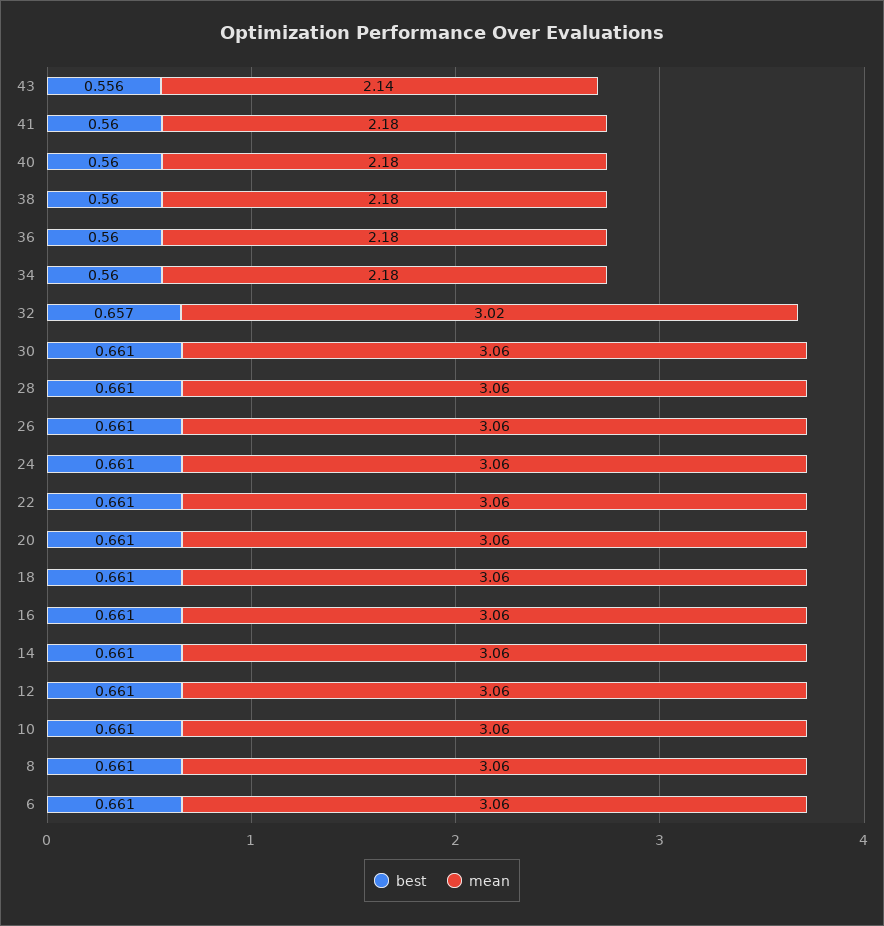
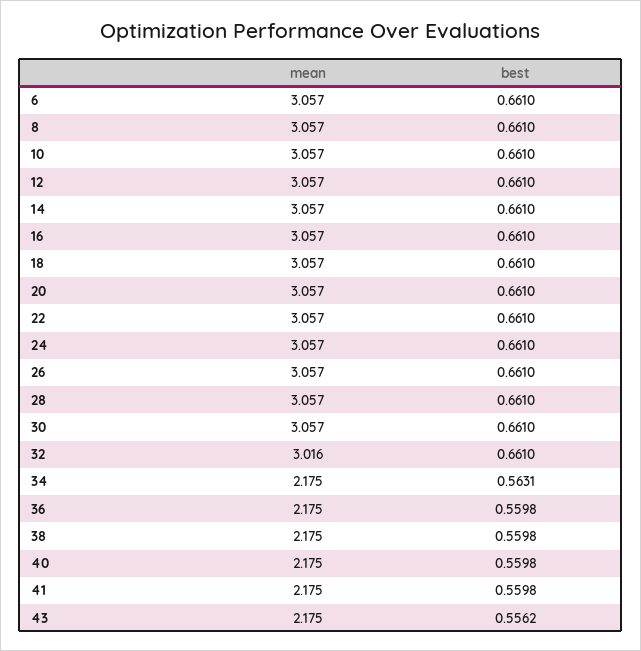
  {
    "best": {
      "43": 0.5562,
      "41": 0.5598,
      "40": 0.5598,
      "38": 0.5598,
      "36": 0.5598,
-     "34": 0.56,
+     "34": 0.5631,
-     "32": 0.657,
+     "32": 0.661,
      "30": 0.661,
      "28": 0.661,
      "26": 0.661,
      "24": 0.661,
      "22": 0.661,
      "20": 0.661,
      "18": 0.661,
      "16": 0.661,
      "14": 0.661,
      "12": 0.661,
      "10": 0.661,
      "8": 0.661,
      "6": 0.661
    },
    "mean": {
-     "43": 2.14,
+     "43": 2.175,
      "41": 2.175,
      "40": 2.175,
      "38": 2.175,
      "36": 2.175,
      "34": 2.175,
      "32": 3.016,
      "30": 3.057,
      "28": 3.057,
      "26": 3.057,
      "24": 3.057,
      "22": 3.057,
      "20": 3.057,
      "18": 3.057,
      "16": 3.057,
      "14": 3.057,
      "12": 3.057,
      "10": 3.057,
      "8": 3.057,
      "6": 3.057
    }
  }

